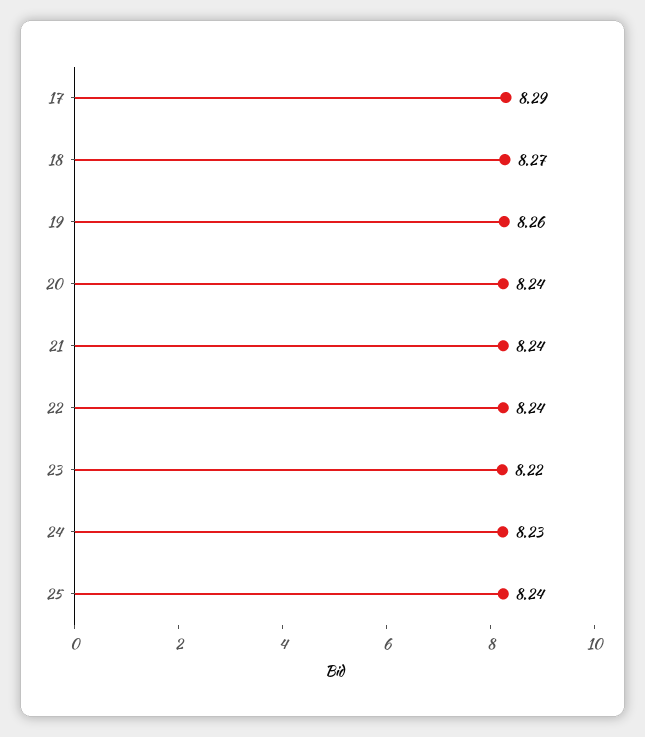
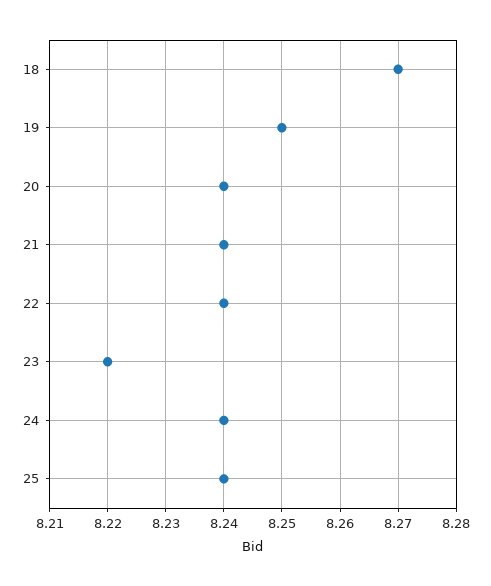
  {
-   "17": 8.29,
    "18": 8.27,
-   "19": 8.26,
+   "19": 8.25,
    "20": 8.24,
    "21": 8.24,
    "22": 8.24,
    "23": 8.22,
-   "24": 8.23,
+   "24": 8.24,
    "25": 8.24
  }

